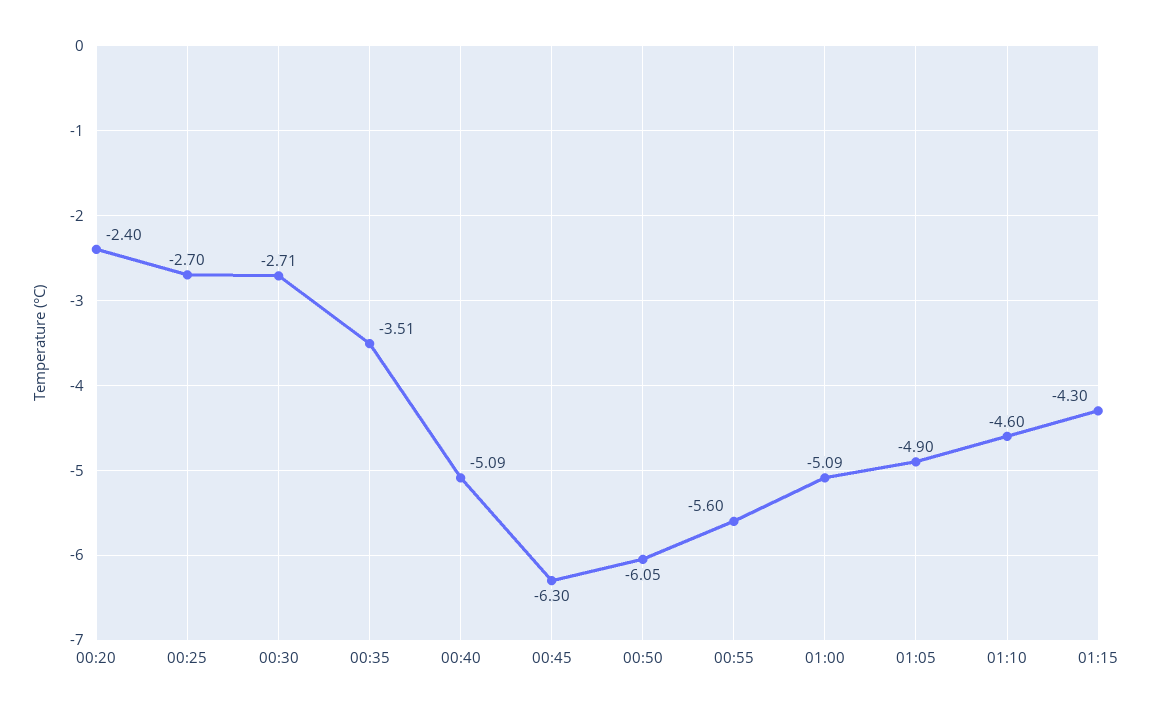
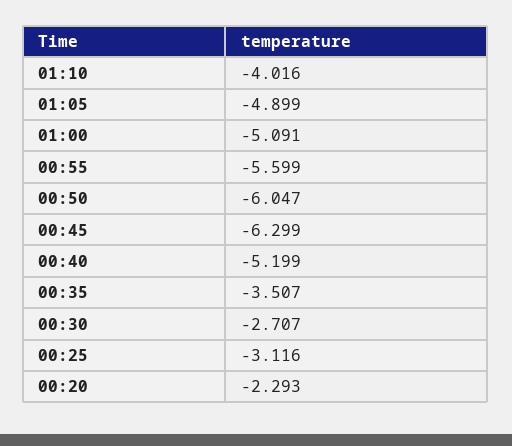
  {
-   "00:20": -2.4,
+   "00:20": -2.293,
-   "00:25": -2.7,
+   "00:25": -3.116,
    "00:30": -2.707,
    "00:35": -3.507,
-   "00:40": -5.09,
+   "00:40": -5.199,
    "00:45": -6.299,
    "00:50": -6.047,
    "00:55": -5.599,
    "01:00": -5.091,
    "01:05": -4.899,
-   "01:10": -4.6,
+   "01:10": -4.016
-   "01:15": -4.3
  }

